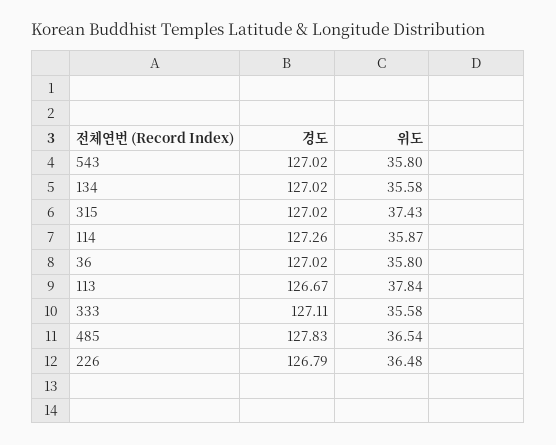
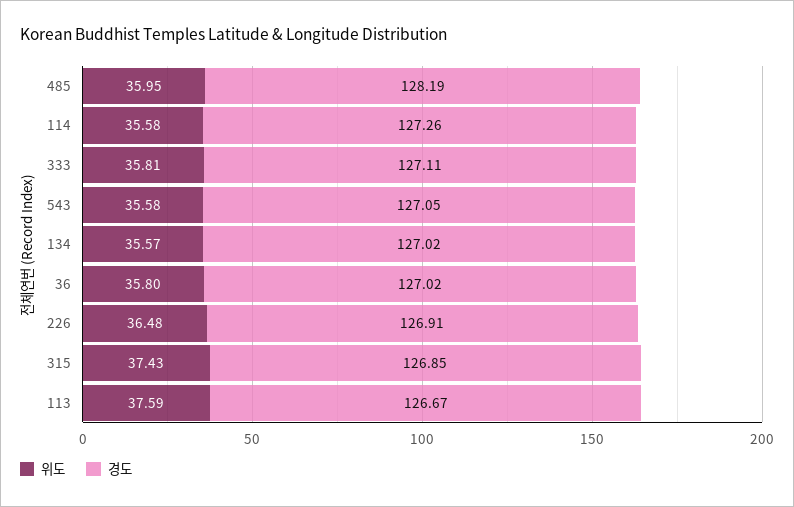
  {
    "경도": {
-     "543": 127.02,
+     "543": 127.05,
      "134": 127.02,
-     "315": 127.02,
+     "315": 126.85,
      "114": 127.26,
      "36": 127.02,
      "113": 126.67,
      "333": 127.11,
-     "485": 127.83,
+     "485": 128.19,
-     "226": 126.79
+     "226": 126.91
    },
    "위도": {
-     "543": 35.8,
+     "543": 35.58,
-     "134": 35.58,
+     "134": 35.57,
      "315": 37.43,
-     "114": 35.87,
+     "114": 35.58,
      "36": 35.8,
-     "113": 37.84,
+     "113": 37.59,
-     "333": 35.58,
+     "333": 35.81,
-     "485": 36.54,
+     "485": 35.95,
      "226": 36.48
    }
  }

